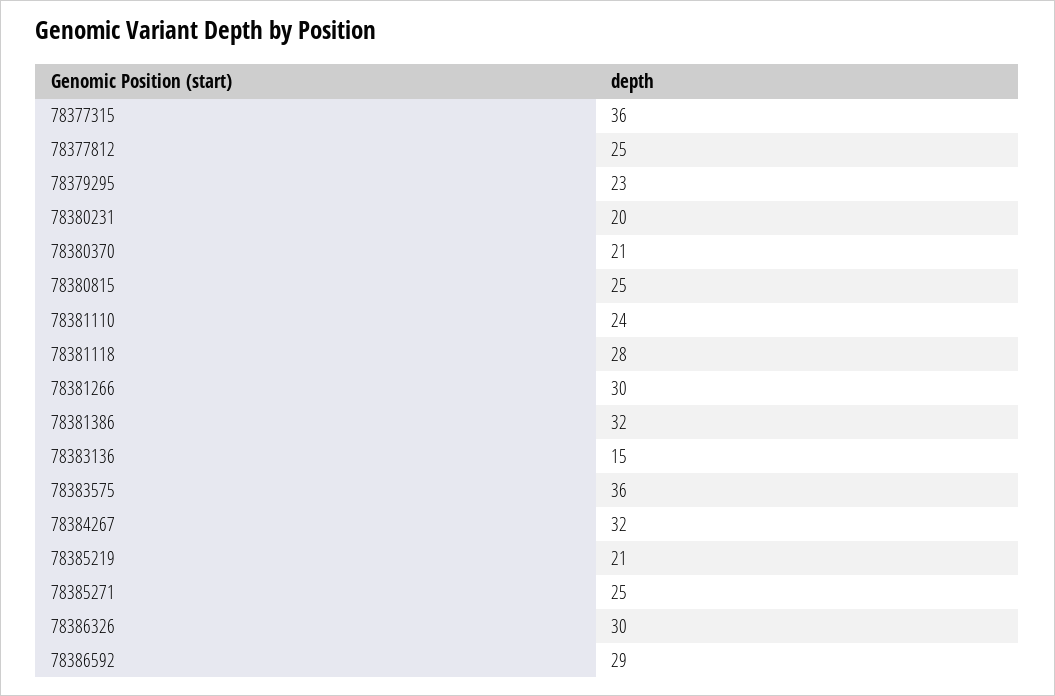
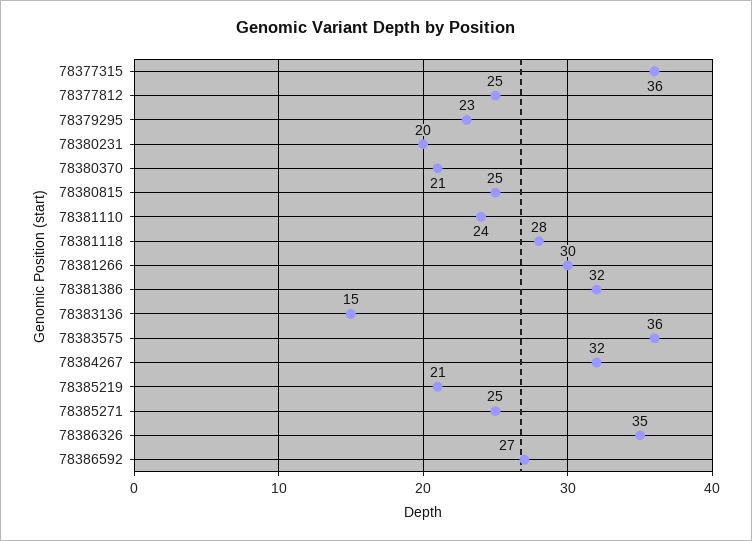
  {
    "78377315": 36,
    "78377812": 25,
    "78379295": 23,
    "78380231": 20,
    "78380370": 21,
    "78380815": 25,
    "78381110": 24,
    "78381118": 28,
    "78381266": 30,
    "78381386": 32,
    "78383136": 15,
    "78383575": 36,
    "78384267": 32,
    "78385219": 21,
    "78385271": 25,
-   "78386326": 30,
+   "78386326": 35,
-   "78386592": 29
+   "78386592": 27
  }

